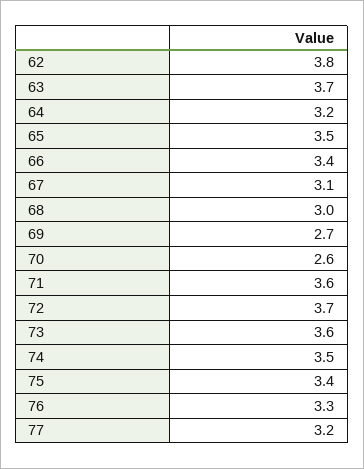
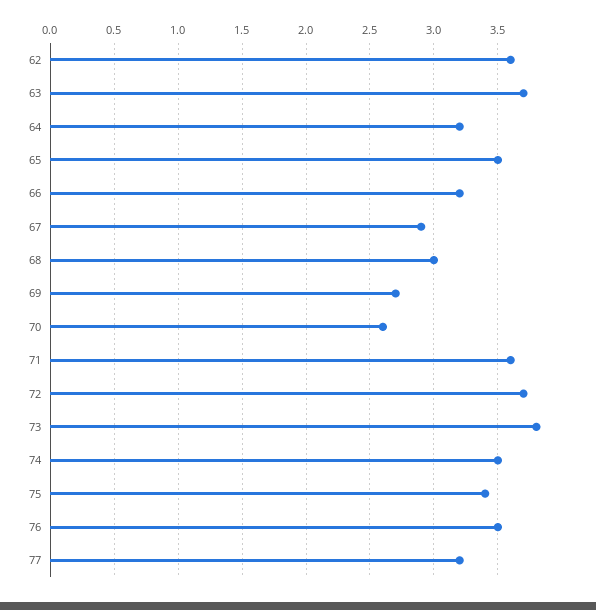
  {
-   "62": 3.8,
+   "62": 3.6,
    "63": 3.7,
    "64": 3.2,
    "65": 3.5,
-   "66": 3.4,
+   "66": 3.2,
-   "67": 3.1,
+   "67": 2.9,
    "68": 3,
    "69": 2.7,
    "70": 2.6,
    "71": 3.6,
    "72": 3.7,
-   "73": 3.6,
+   "73": 3.8,
    "74": 3.5,
    "75": 3.4,
-   "76": 3.3,
+   "76": 3.5,
    "77": 3.2
  }

